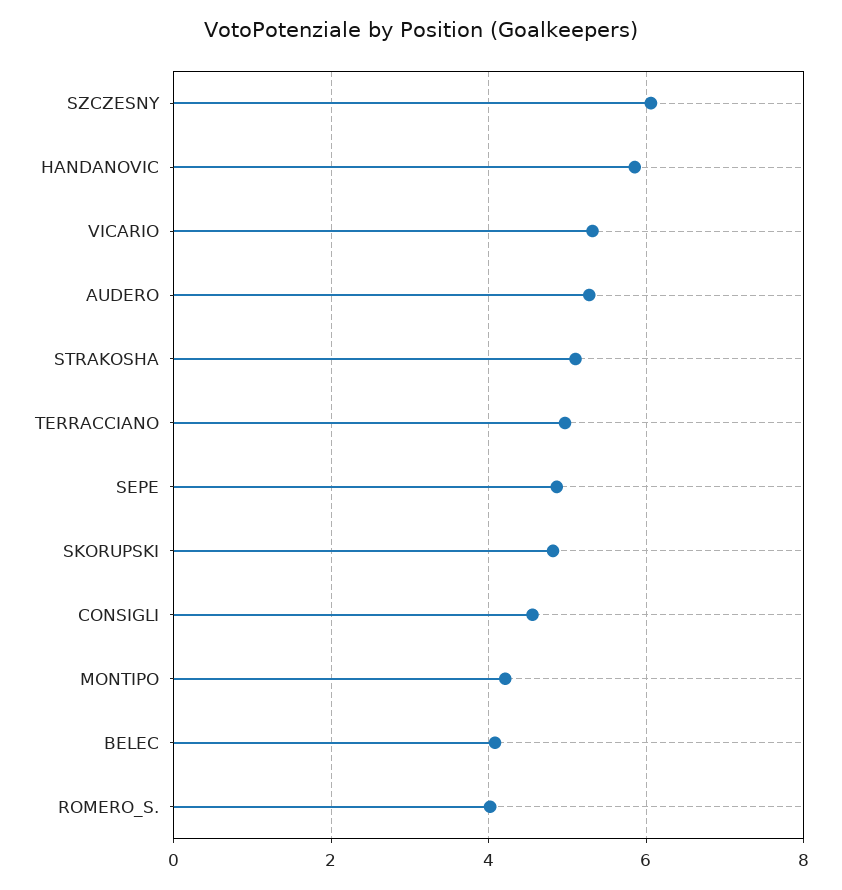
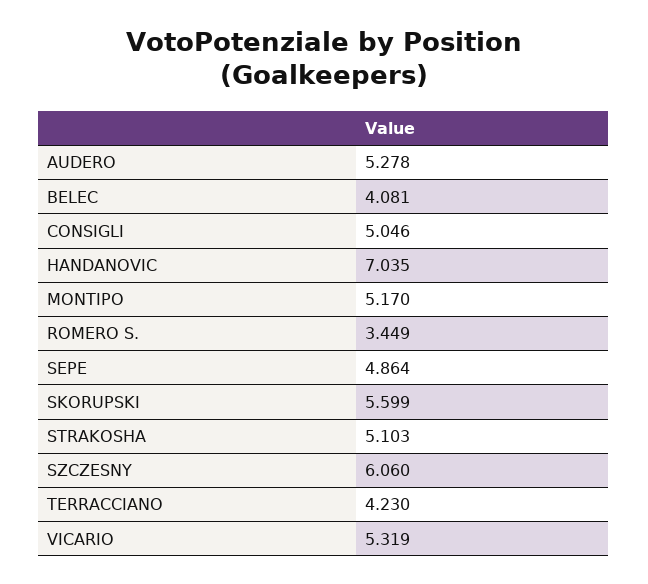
  {
    "SZCZESNY": 6.06,
-   "HANDANOVIC": 5.8,
+   "HANDANOVIC": 7.035,
    "VICARIO": 5.319,
    "AUDERO": 5.278,
    "STRAKOSHA": 5.103,
-   "TERRACCIANO": 5,
+   "TERRACCIANO": 4.23,
    "SEPE": 4.864,
-   "SKORUPSKI": 4.8,
+   "SKORUPSKI": 5.599,
-   "CONSIGLI": 4.6,
+   "CONSIGLI": 5.046,
-   "MONTIPO": 4.2,
+   "MONTIPO": 5.17,
    "BELEC": 4.081,
-   "ROMERO_S.": 4
+   "ROMERO_S.": 3.449
  }

